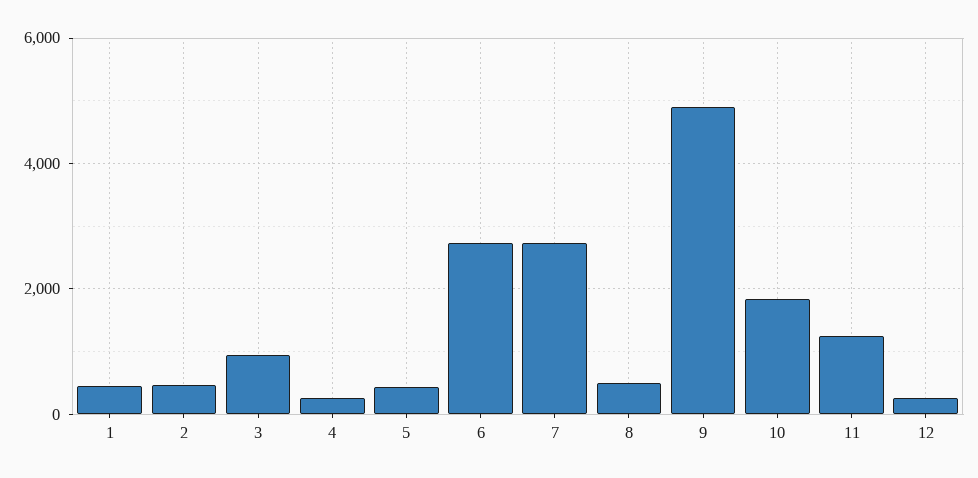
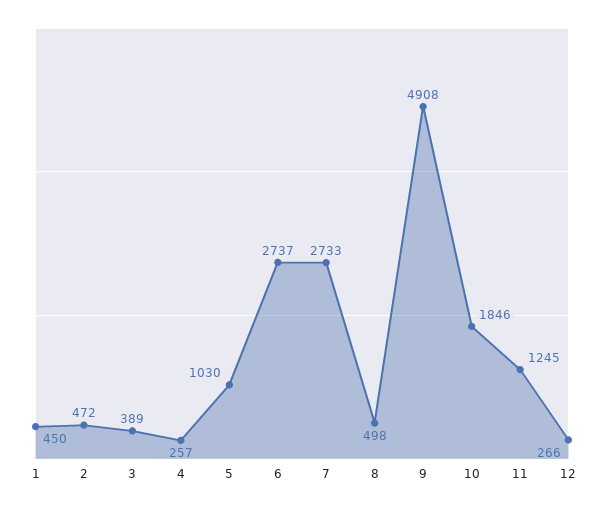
  {
    "1": 450,
    "2": 472,
-   "3": 1000,
+   "3": 389,
    "4": 257,
-   "5": 400,
+   "5": 1030,
    "6": 2737,
    "7": 2733,
    "8": 498,
    "9": 4908,
    "10": 1846,
    "11": 1245,
    "12": 266
  }

